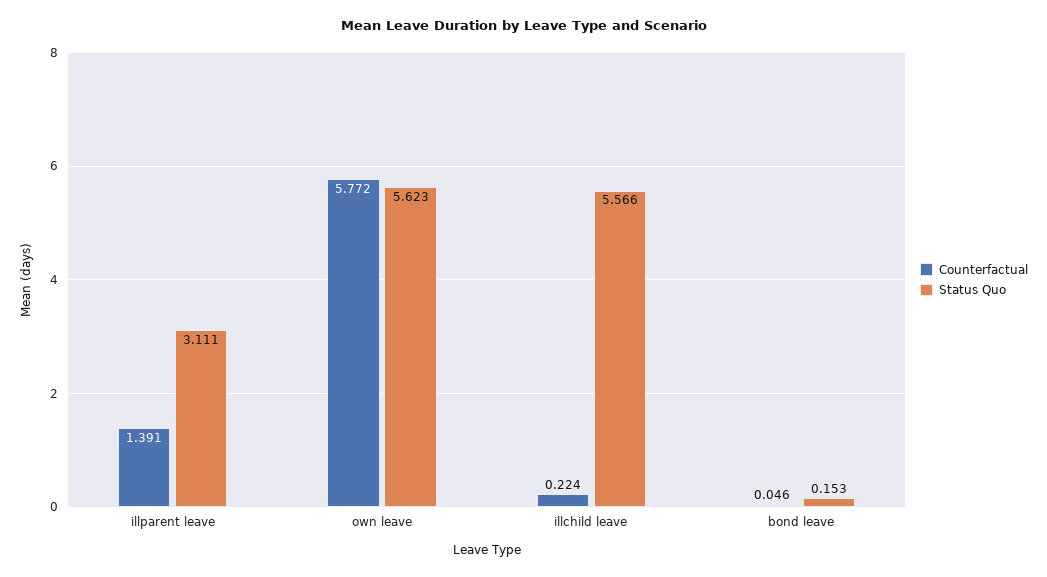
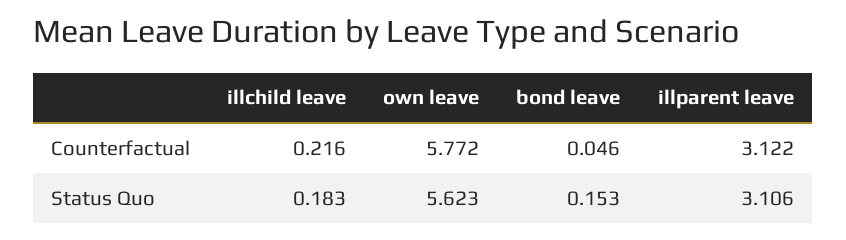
  {
    "Counterfactual": {
-     "illparent leave": 1.391,
+     "illparent leave": 3.122,
      "own leave": 5.772,
-     "illchild leave": 0.224,
+     "illchild leave": 0.216,
      "bond leave": 0.046
    },
    "Status Quo": {
-     "illparent leave": 3.111,
+     "illparent leave": 3.106,
      "own leave": 5.623,
-     "illchild leave": 5.566,
+     "illchild leave": 0.183,
      "bond leave": 0.153
    }
  }

